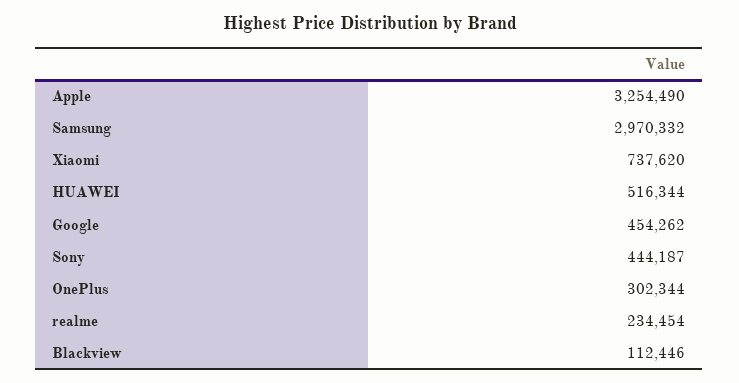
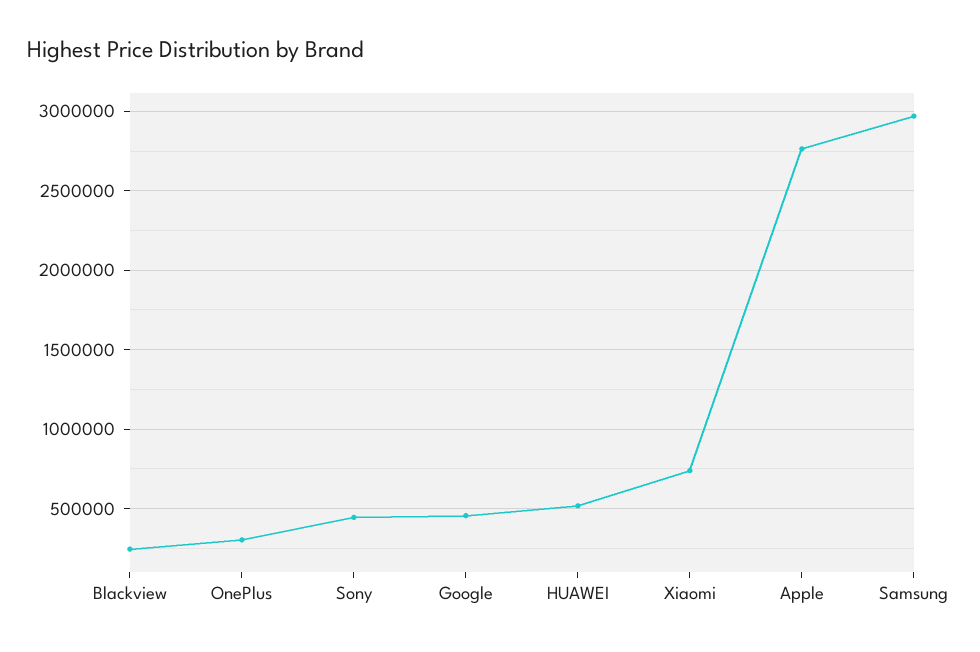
  {
-   "Apple": 3254490,
+   "Apple": 2750000,
    "Samsung": 2970332,
    "Xiaomi": 737620,
    "HUAWEI": 516344,
    "Google": 454262,
    "Sony": 444187,
    "OnePlus": 302344,
-   "realme": 234454,
-   "Blackview": 112446
+   "Blackview": 250000
  }

